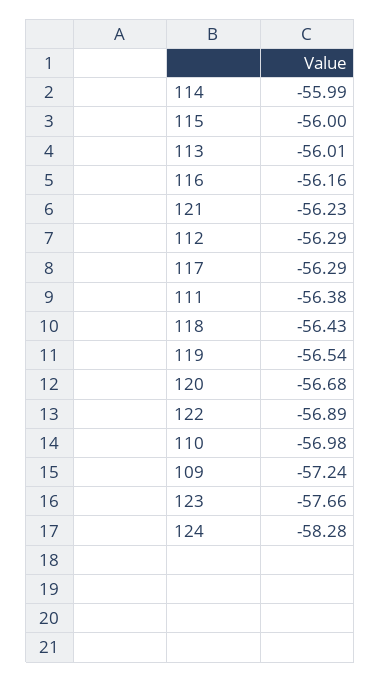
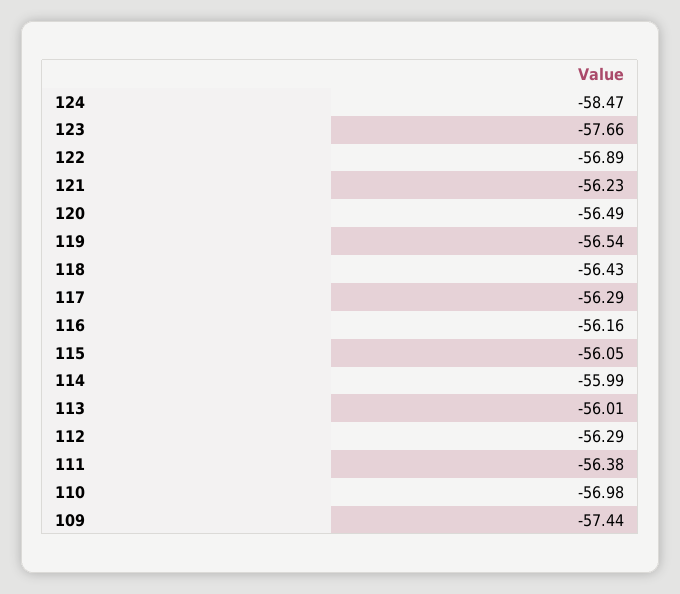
  {
    "114": -55.99,
-   "115": -56,
+   "115": -56.05,
    "113": -56.01,
    "116": -56.16,
    "121": -56.23,
    "112": -56.29,
    "117": -56.29,
    "111": -56.38,
    "118": -56.43,
    "119": -56.54,
-   "120": -56.68,
+   "120": -56.49,
    "122": -56.89,
    "110": -56.98,
-   "109": -57.24,
+   "109": -57.44,
    "123": -57.66,
-   "124": -58.28
+   "124": -58.47
  }

